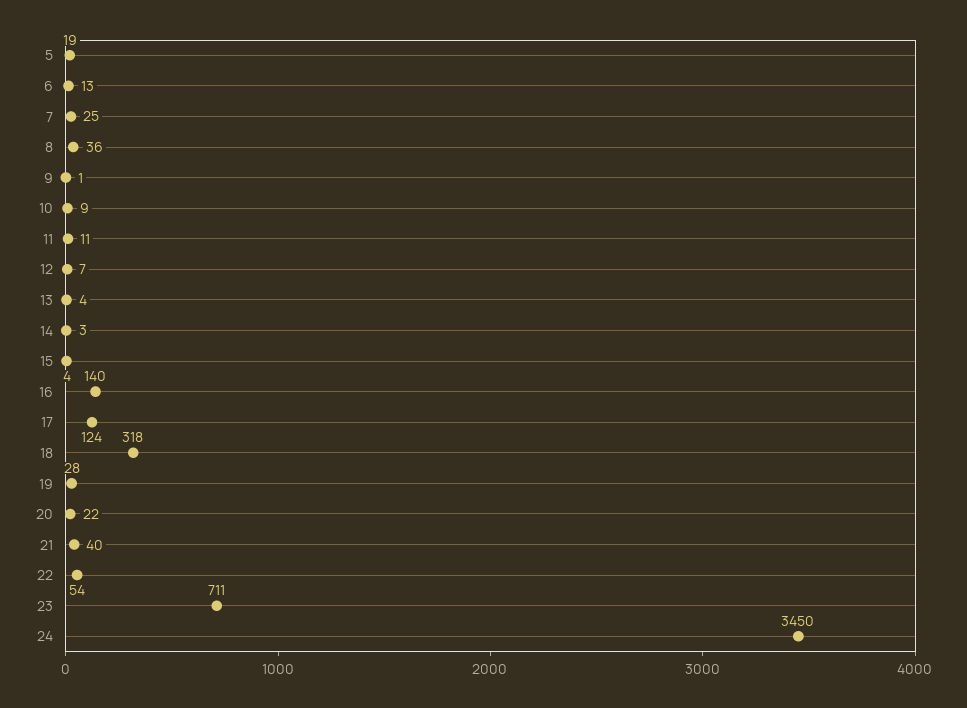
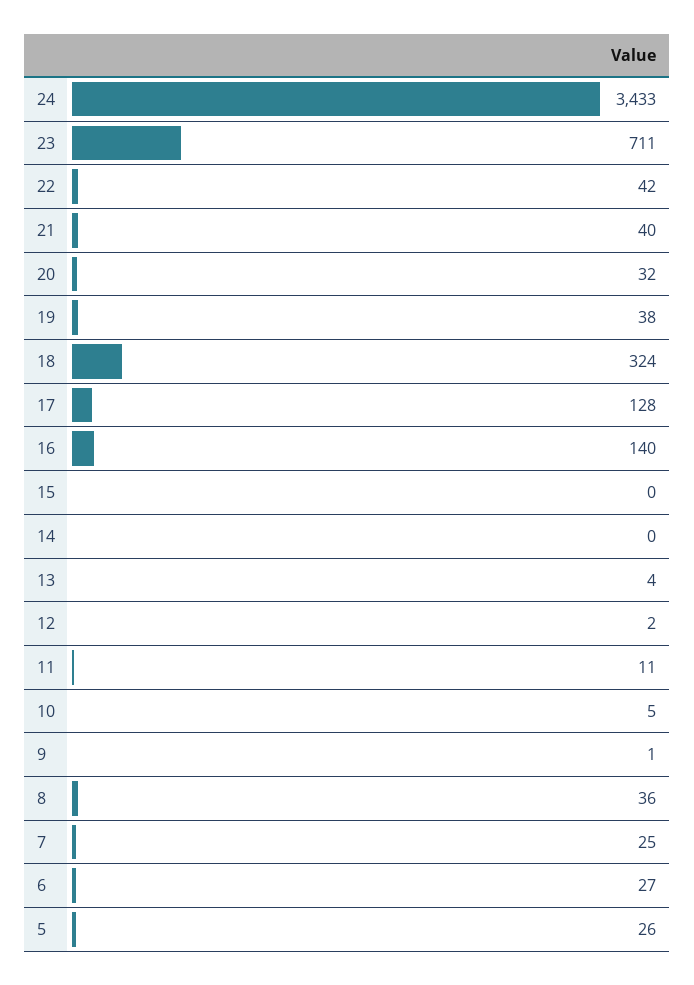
  {
-   "5": 19,
+   "5": 26,
-   "6": 13,
+   "6": 27,
    "7": 25,
    "8": 36,
    "9": 1,
-   "10": 9,
+   "10": 5,
    "11": 11,
-   "12": 7,
+   "12": 2,
    "13": 4,
-   "14": 3,
+   "14": 0,
-   "15": 4,
+   "15": 0,
    "16": 140,
-   "17": 124,
+   "17": 128,
-   "18": 318,
+   "18": 324,
-   "19": 28,
+   "19": 38,
-   "20": 22,
+   "20": 32,
    "21": 40,
-   "22": 54,
+   "22": 42,
    "23": 711,
-   "24": 3450
+   "24": 3433
  }

